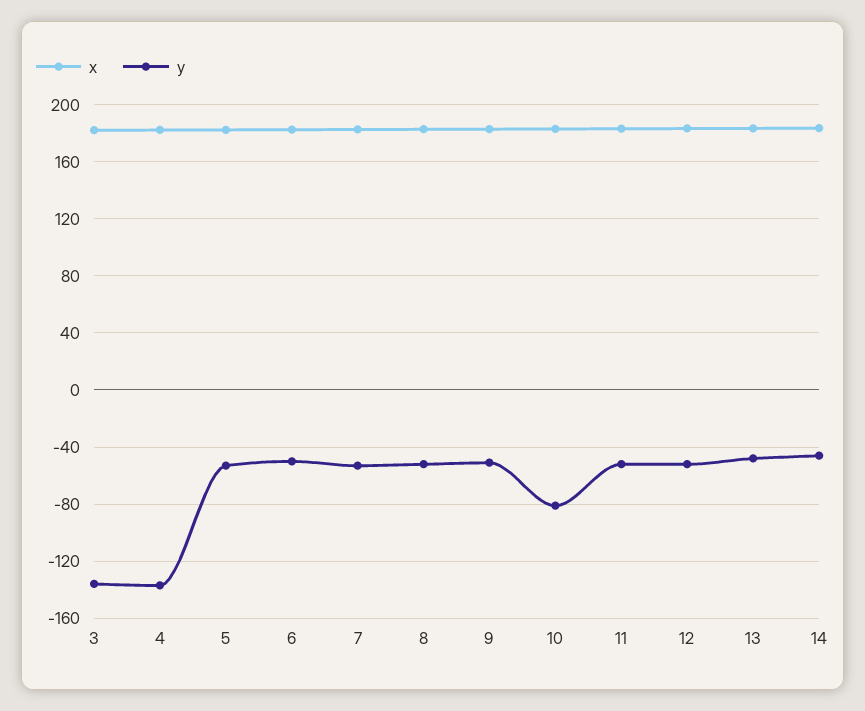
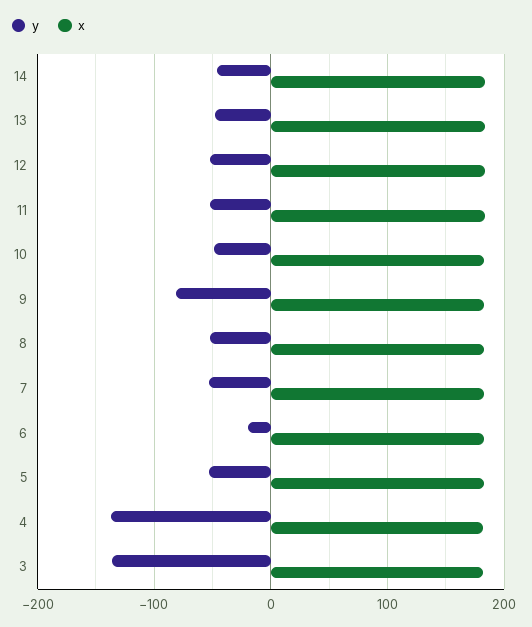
  {
    "x": {
      "3": 180,
      "4": 180,
      "5": 180,
      "6": 185,
      "7": 185,
      "8": 185,
      "9": 185,
      "10": 185,
      "11": 185,
      "12": 185,
      "13": 185,
      "14": 185
    },
    "y": {
      "3": -135,
      "4": -135,
      "5": -55,
-     "6": -50,
+     "6": -20,
      "7": -55,
      "8": -50,
-     "9": -50,
+     "9": -80,
-     "10": -80,
+     "10": -50,
      "11": -50,
      "12": -50,
      "13": -50,
      "14": -45
    }
  }

